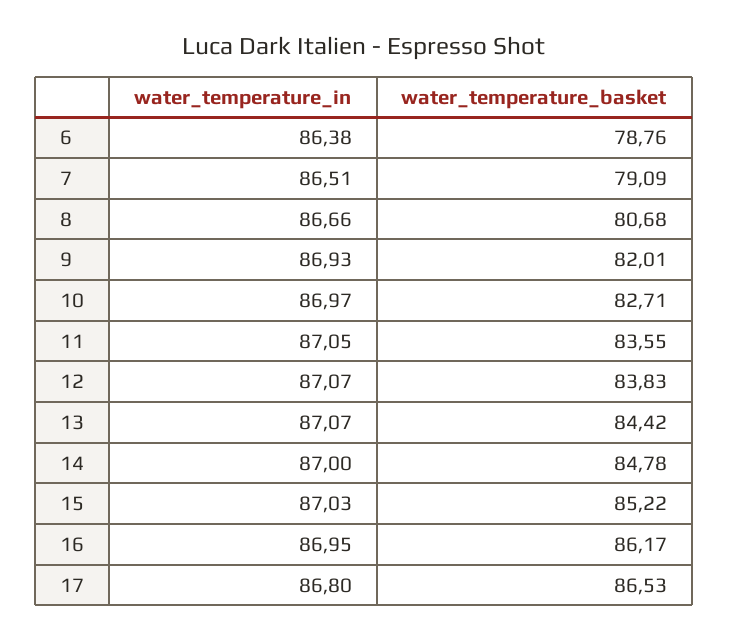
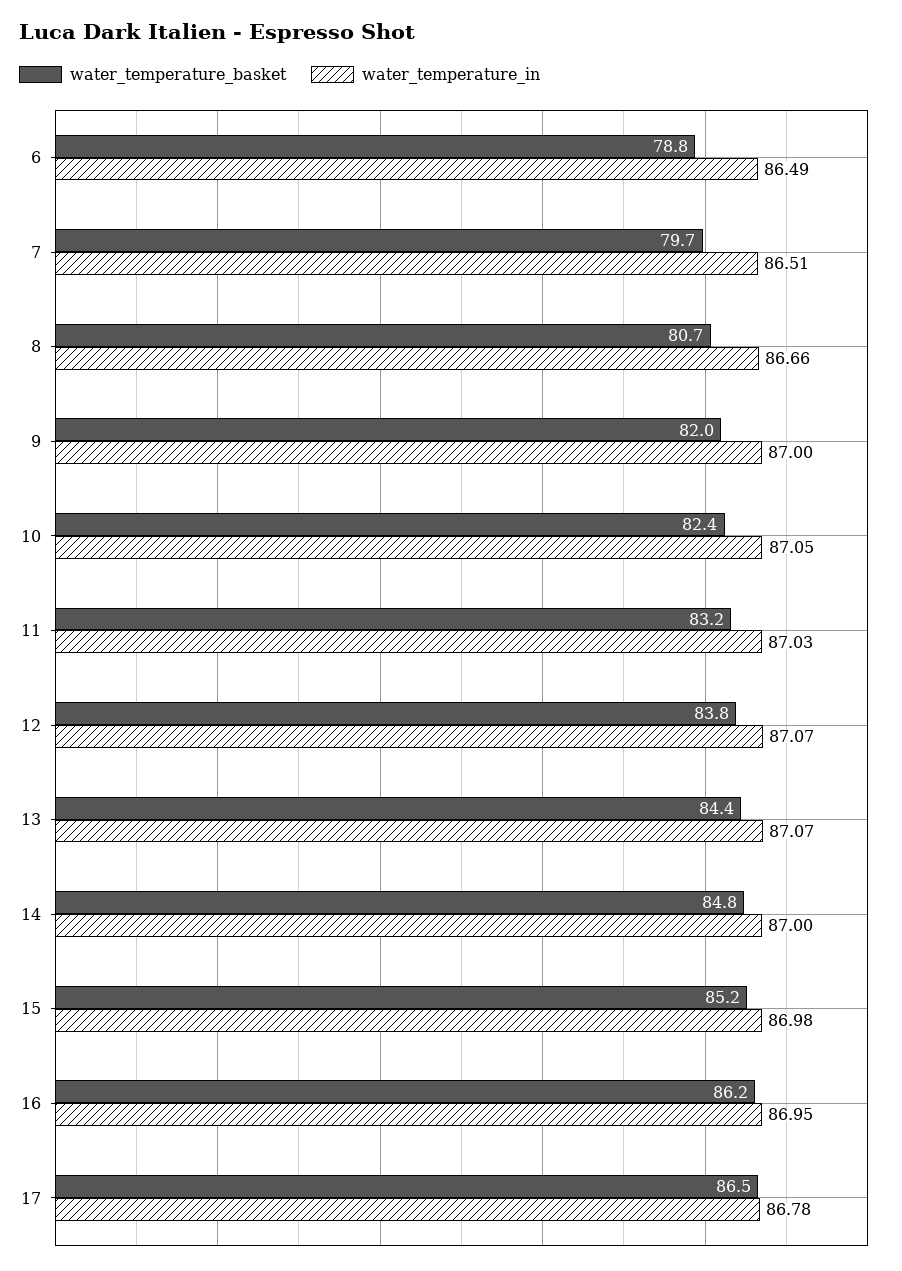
  {
    "water_temperature_in": {
-     "6": 86.38,
+     "6": 86.49,
      "7": 86.51,
      "8": 86.66,
-     "9": 86.93,
+     "9": 87,
-     "10": 86.97,
+     "10": 87.05,
-     "11": 87.05,
+     "11": 87.03,
      "12": 87.07,
      "13": 87.07,
      "14": 87,
-     "15": 87.03,
+     "15": 86.98,
      "16": 86.95,
-     "17": 86.8
+     "17": 86.78
    },
    "water_temperature_basket": {
      "6": 78.76,
-     "7": 79.09,
+     "7": 79.7,
      "8": 80.68,
      "9": 82.01,
-     "10": 82.71,
+     "10": 82.4,
-     "11": 83.55,
+     "11": 83.2,
      "12": 83.83,
      "13": 84.42,
      "14": 84.78,
      "15": 85.22,
      "16": 86.17,
      "17": 86.53
    }
  }

